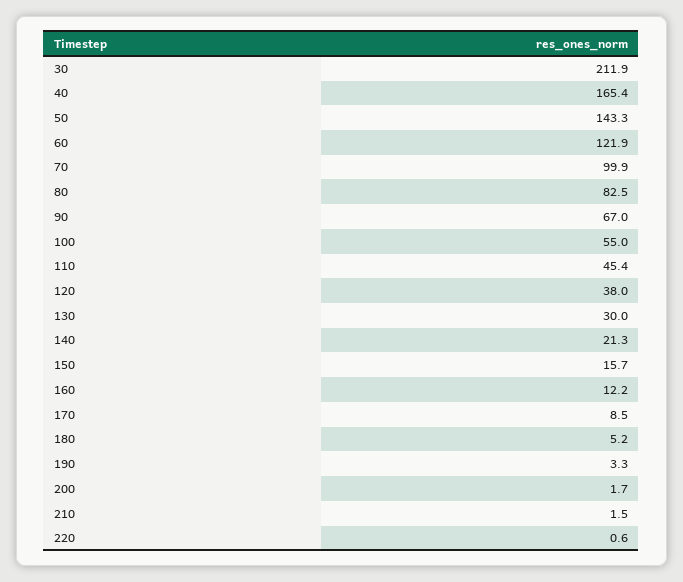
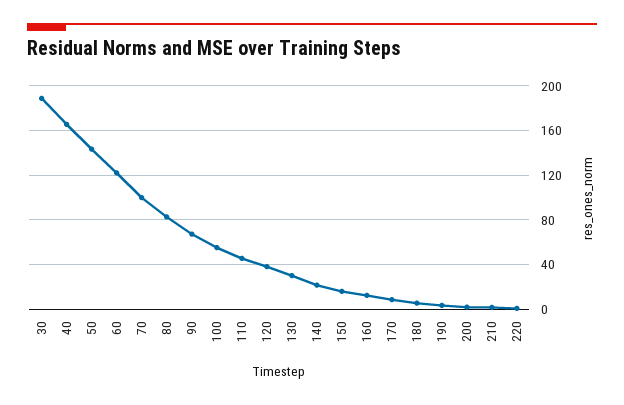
  {
-   "30": 211.9,
+   "30": 190,
    "40": 165.4,
    "50": 143.3,
    "60": 121.9,
    "70": 99.9,
    "80": 82.5,
    "90": 67,
    "100": 55,
    "110": 45.4,
    "120": 38,
    "130": 30,
    "140": 21.3,
    "150": 15.7,
    "160": 12.2,
    "170": 8.5,
    "180": 5.2,
    "190": 3.3,
    "200": 1.7,
    "210": 1.5,
    "220": 0.6
  }

